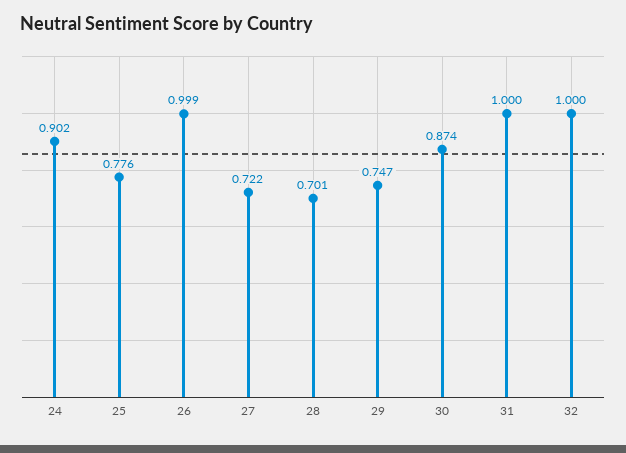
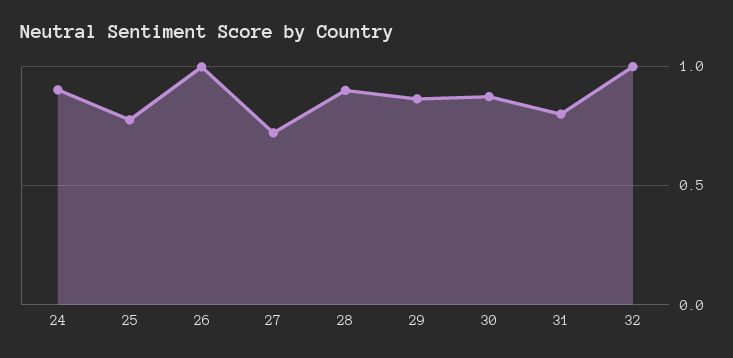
  {
    "24": 0.902,
    "25": 0.776,
    "26": 0.999,
    "27": 0.722,
-   "28": 0.701,
+   "28": 0.9,
-   "29": 0.747,
+   "29": 0.85,
    "30": 0.874,
-   "31": 1,
+   "31": 0.8,
    "32": 1
  }

